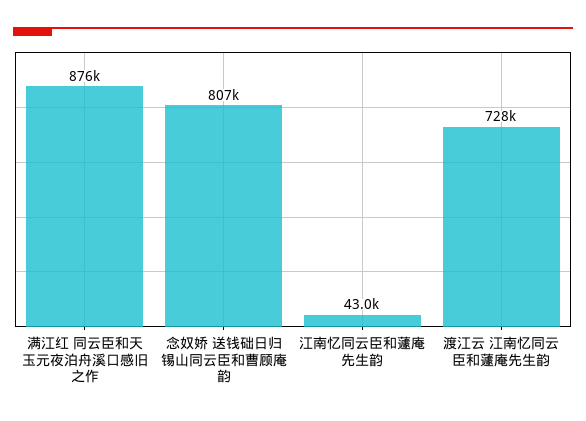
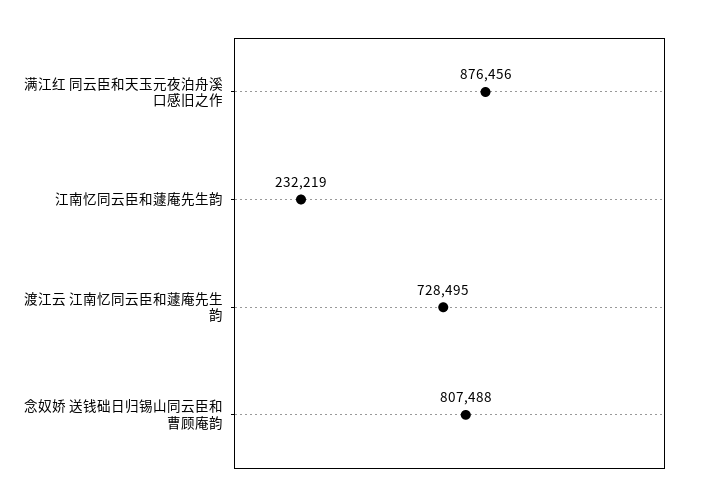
  {
    "满江红 同云臣和天玉元夜泊舟溪口感旧之作": 876456,
    "念奴娇 送钱础日归锡山同云臣和曹顾庵韵": 807488,
-   "江南忆同云臣和蘧庵先生韵": 43000,
+   "江南忆同云臣和蘧庵先生韵": 232219,
    "渡江云 江南忆同云臣和蘧庵先生韵": 728495
  }

